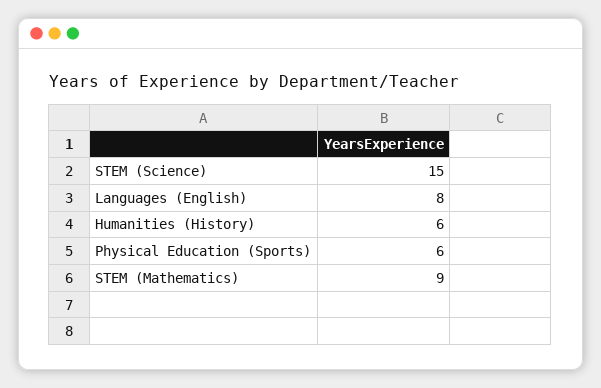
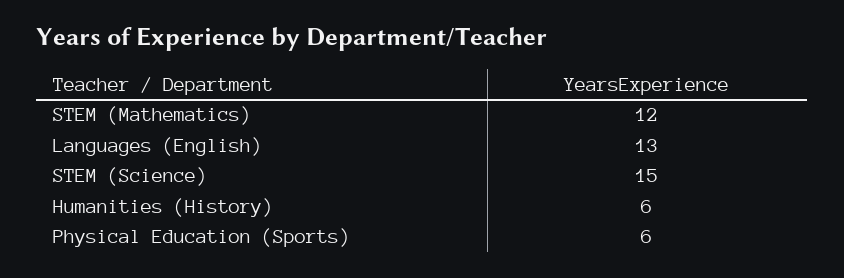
  {
    "STEM (Science)": 15,
-   "Languages (English)": 8,
+   "Languages (English)": 13,
    "Humanities (History)": 6,
    "Physical Education (Sports)": 6,
-   "STEM (Mathematics)": 9
+   "STEM (Mathematics)": 12
  }

